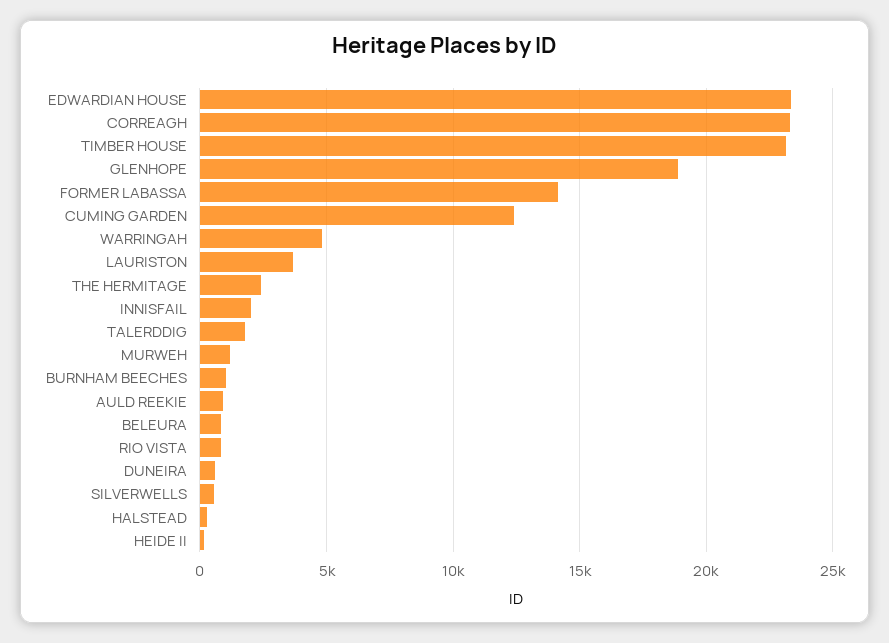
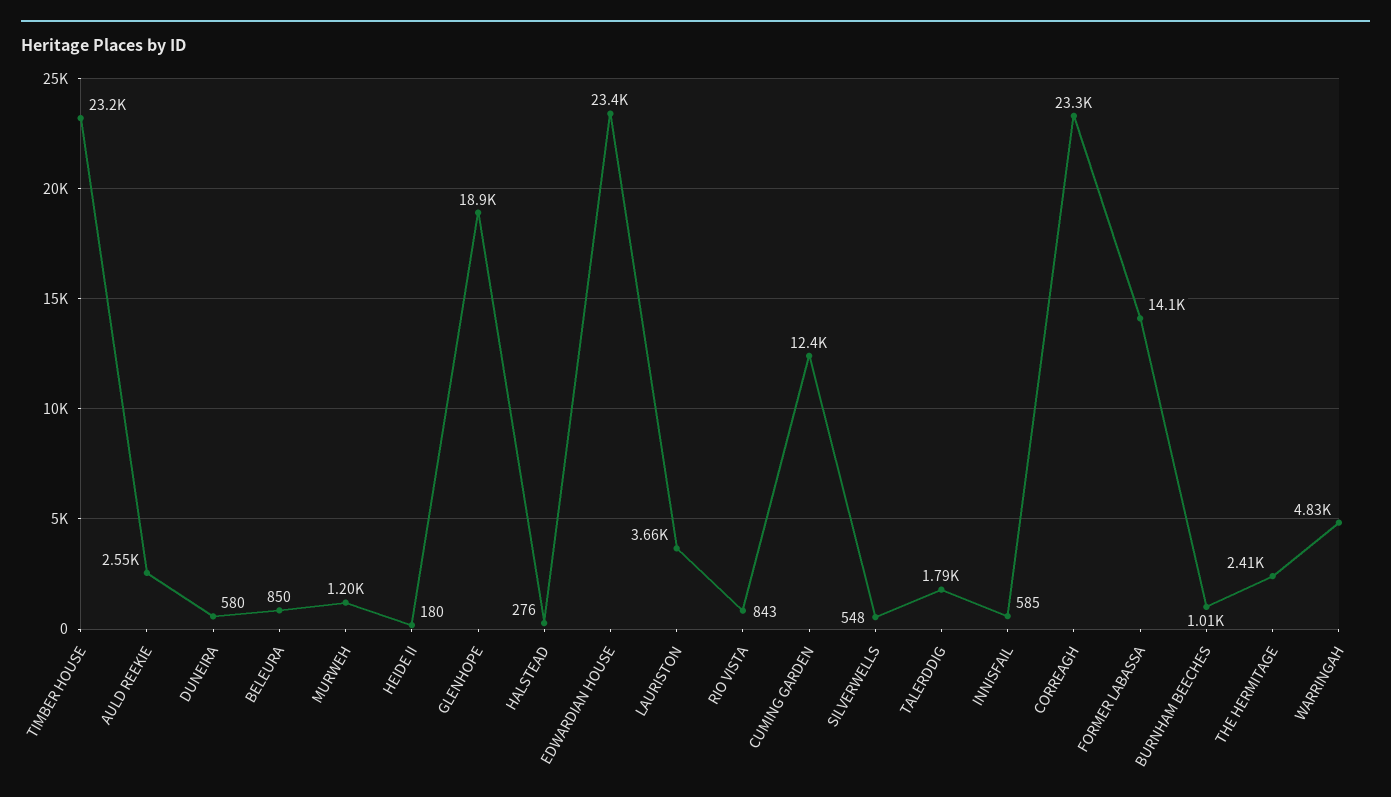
  {
    "EDWARDIAN HOUSE": 23400,
    "CORREAGH": 23300,
    "TIMBER HOUSE": 23200,
    "GLENHOPE": 18900,
    "FORMER LABASSA": 14100,
    "CUMING GARDEN": 12400,
    "WARRINGAH": 4830,
    "LAURISTON": 3660,
    "THE HERMITAGE": 2410,
-   "INNISFAIL": 2000,
+   "INNISFAIL": 585,
    "TALERDDIG": 1790,
    "MURWEH": 1200,
    "BURNHAM BEECHES": 1010,
-   "AULD REEKIE": 1000,
+   "AULD REEKIE": 2550,
    "BELEURA": 850,
    "RIO VISTA": 843,
    "DUNEIRA": 580,
    "SILVERWELLS": 548,
    "HALSTEAD": 276,
    "HEIDE II": 180
  }

